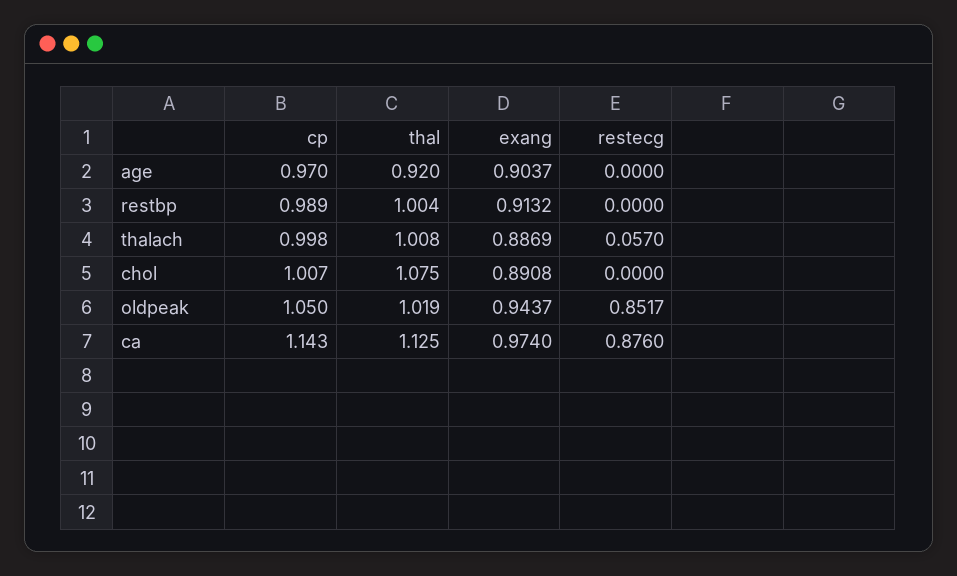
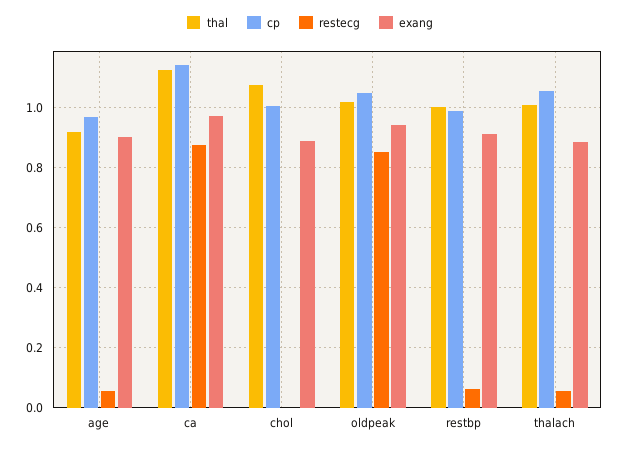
  {
    "cp": {
      "age": 0.97,
      "restbp": 0.989,
-     "thalach": 0.998,
+     "thalach": 1.06,
      "chol": 1.007,
      "oldpeak": 1.05,
      "ca": 1.143
    },
    "thal": {
      "age": 0.92,
      "restbp": 1.004,
      "thalach": 1.008,
      "chol": 1.075,
      "oldpeak": 1.019,
      "ca": 1.125
    },
    "exang": {
      "age": 0.9037,
      "restbp": 0.9132,
      "thalach": 0.8869,
      "chol": 0.8908,
      "oldpeak": 0.9437,
      "ca": 0.974
    },
    "restecg": {
-     "age": 0,
+     "age": 0.06,
-     "restbp": 0,
+     "restbp": 0.06,
      "thalach": 0.057,
      "chol": 0,
      "oldpeak": 0.8517,
      "ca": 0.876
    }
  }

